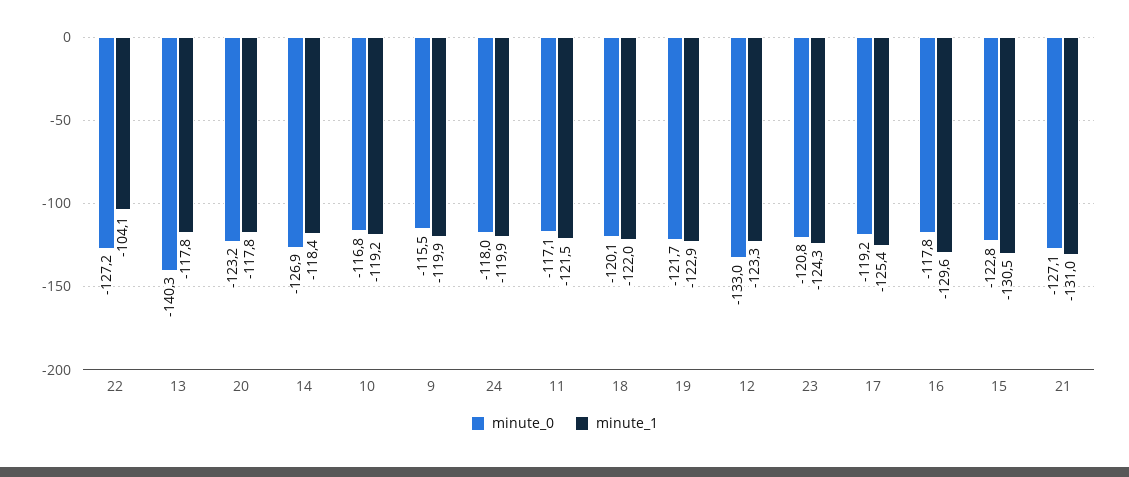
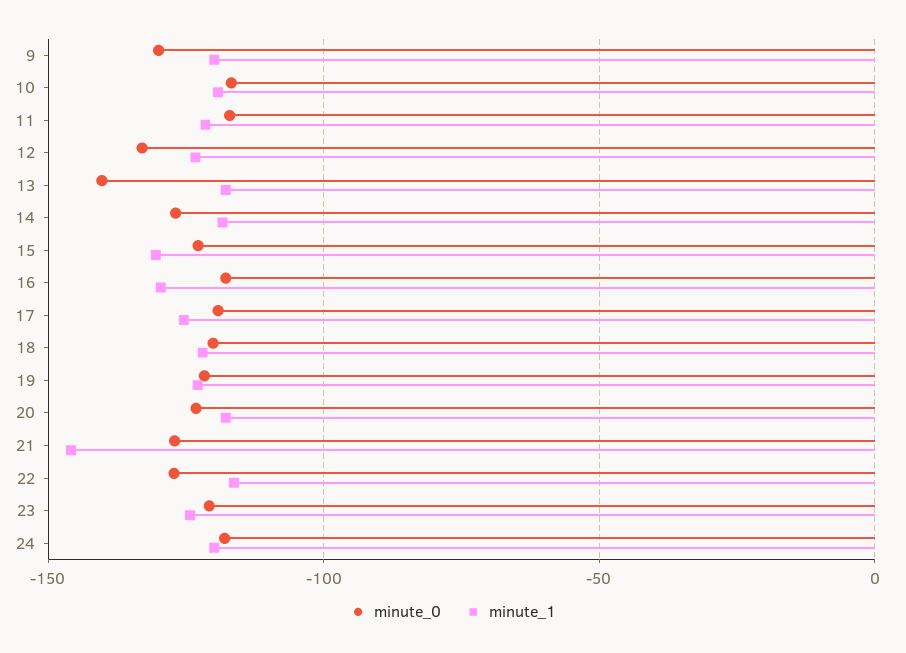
  {
    "minute_0": {
      "22": -127.2,
      "13": -140.3,
      "20": -123.2,
      "14": -126.9,
      "10": -116.8,
-     "9": -115.5,
+     "9": -130,
      "24": -118,
      "11": -117.1,
      "18": -120.1,
      "19": -121.7,
      "12": -133,
      "23": -120.8,
      "17": -119.2,
      "16": -117.8,
      "15": -122.8,
      "21": -127.1
    },
    "minute_1": {
-     "22": -104.1,
+     "22": -115,
      "13": -117.8,
      "20": -117.8,
      "14": -118.4,
      "10": -119.2,
      "9": -119.9,
      "24": -119.9,
      "11": -121.5,
      "18": -122,
      "19": -122.9,
      "12": -123.3,
      "23": -124.3,
      "17": -125.4,
      "16": -129.6,
      "15": -130.5,
-     "21": -131
+     "21": -145
    }
  }

